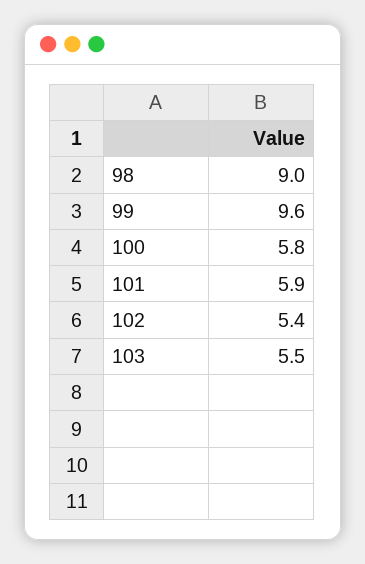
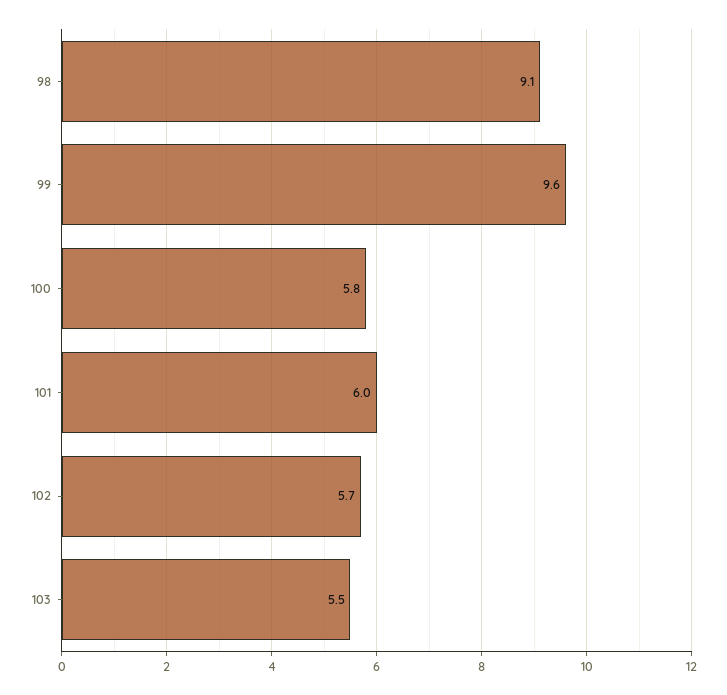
  {
-   "98": 9,
+   "98": 9.1,
    "99": 9.6,
    "100": 5.8,
-   "101": 5.9,
+   "101": 6,
-   "102": 5.4,
+   "102": 5.7,
    "103": 5.5
  }

